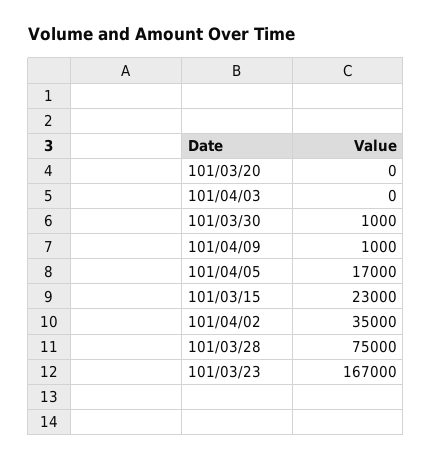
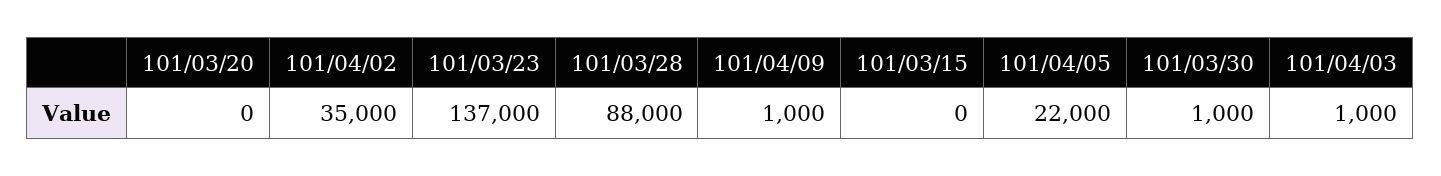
  {
    "101/03/20": 0,
-   "101/04/03": 0,
+   "101/04/03": 1000,
    "101/03/30": 1000,
    "101/04/09": 1000,
-   "101/04/05": 17000,
+   "101/04/05": 22000,
-   "101/03/15": 23000,
+   "101/03/15": 0,
    "101/04/02": 35000,
-   "101/03/28": 75000,
+   "101/03/28": 88000,
-   "101/03/23": 167000
+   "101/03/23": 137000
  }

